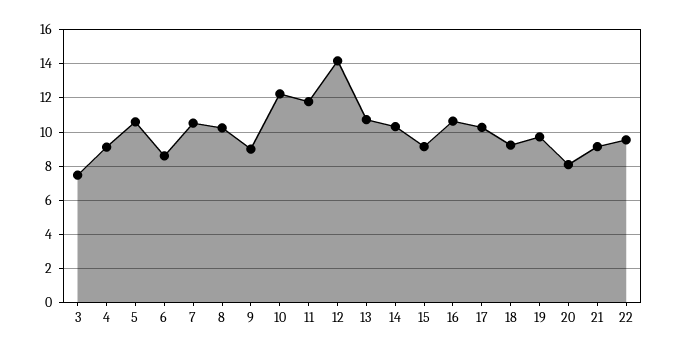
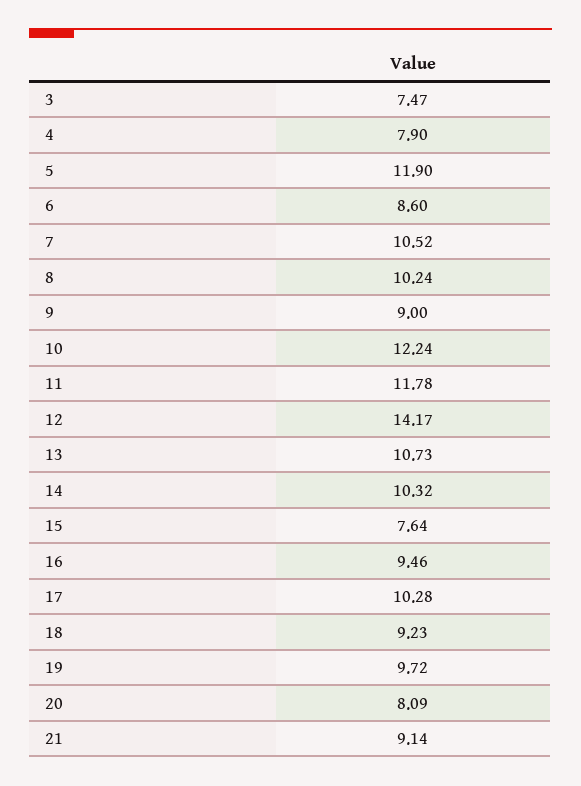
  {
    "3": 7.47,
-   "4": 9,
+   "4": 7.9,
-   "5": 10.5,
+   "5": 11.9,
    "6": 8.6,
    "7": 10.52,
    "8": 10.24,
    "9": 9,
    "10": 12.24,
    "11": 11.78,
    "12": 14.17,
    "13": 10.73,
    "14": 10.32,
-   "15": 9,
+   "15": 7.64,
-   "16": 10.5,
+   "16": 9.46,
    "17": 10.28,
    "18": 9.23,
    "19": 9.72,
    "20": 8.09,
-   "21": 9.14,
+   "21": 9.14
-   "22": 9.5
  }

